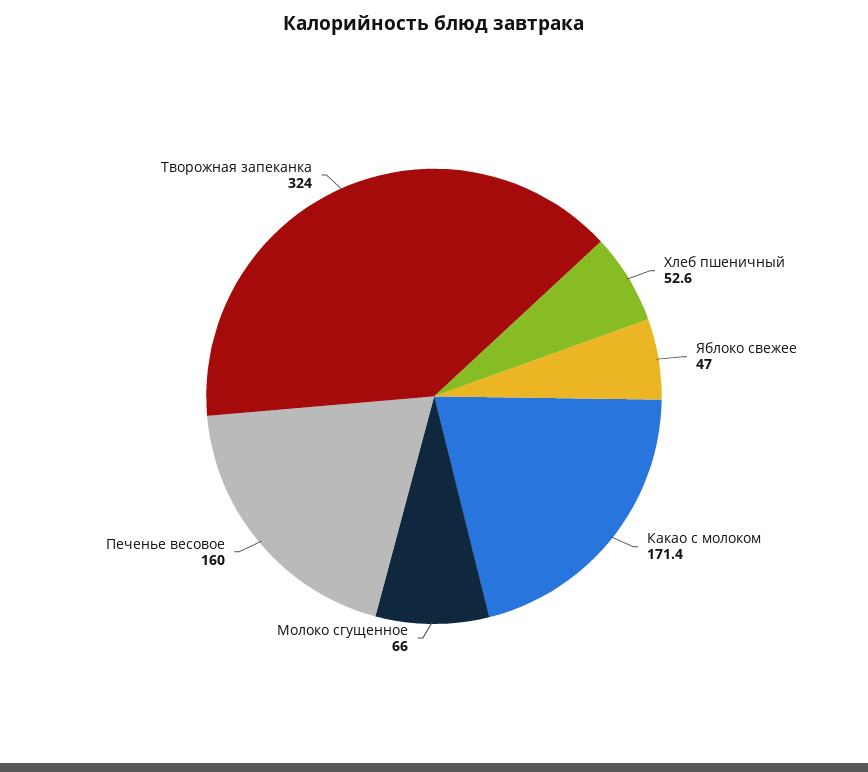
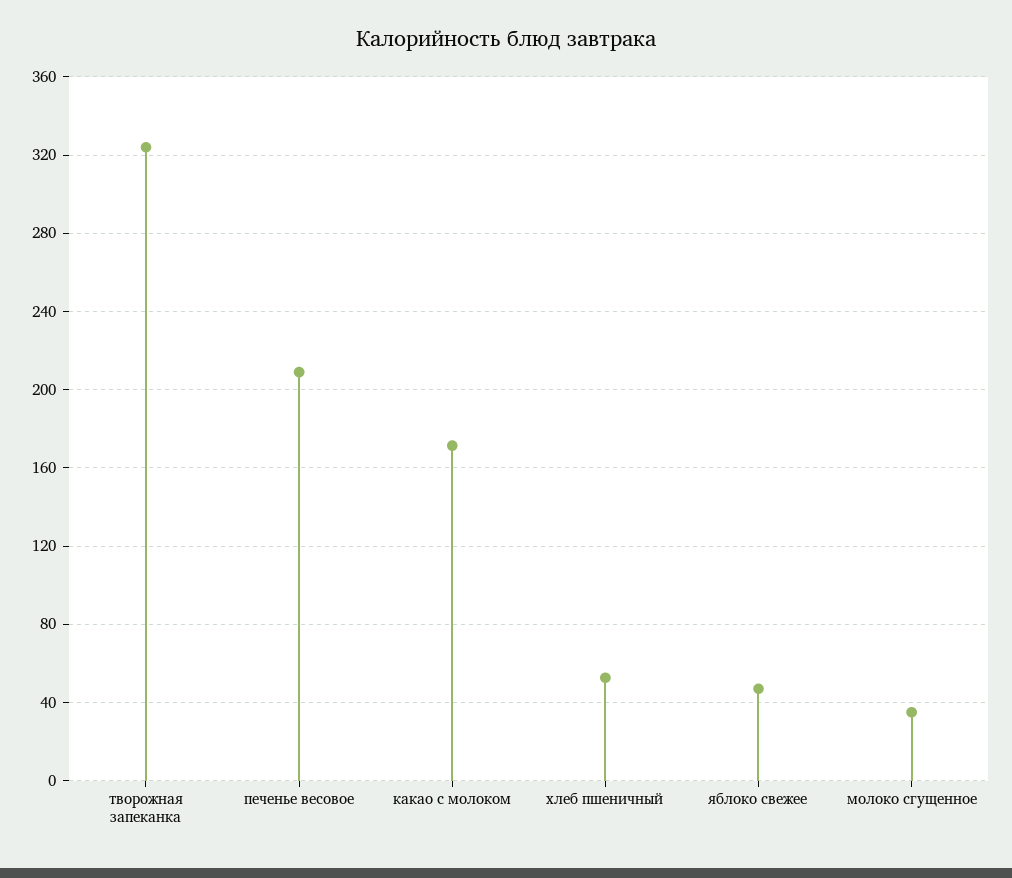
  {
    "Хлеб пшеничный": 52.6,
    "Яблоко свежее": 47,
    "Какао с молоком": 171.4,
-   "Молоко сгущенное": 66,
+   "Молоко сгущенное": 35,
-   "Печенье весовое": 160,
+   "Печенье весовое": 210,
    "Творожная запеканка": 324
  }

